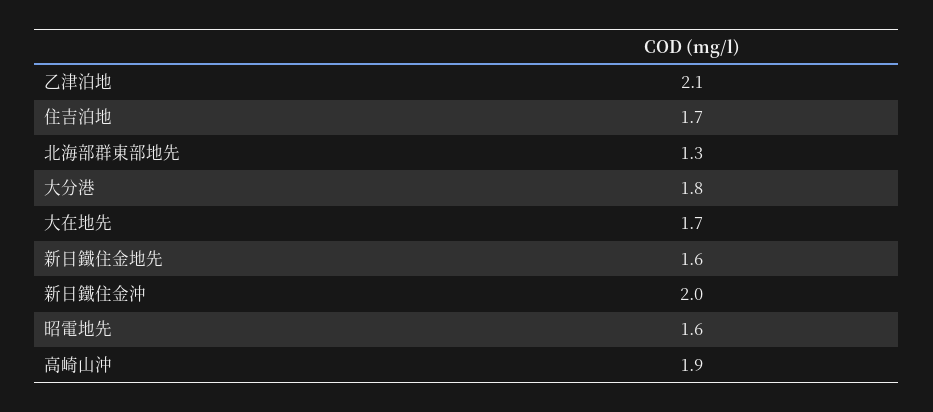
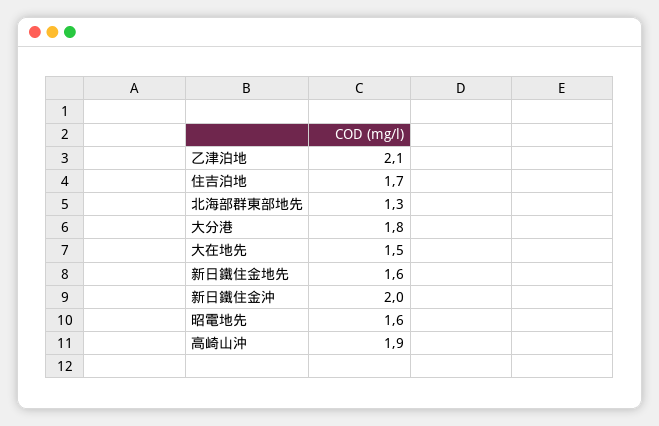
  {
    "乙津泊地": 2.1,
    "住吉泊地": 1.7,
    "北海部群東部地先": 1.3,
    "大分港": 1.8,
-   "大在地先": 1.7,
+   "大在地先": 1.5,
    "新日鐵住金地先": 1.6,
    "新日鐵住金沖": 2,
    "昭電地先": 1.6,
    "高崎山沖": 1.9
  }

